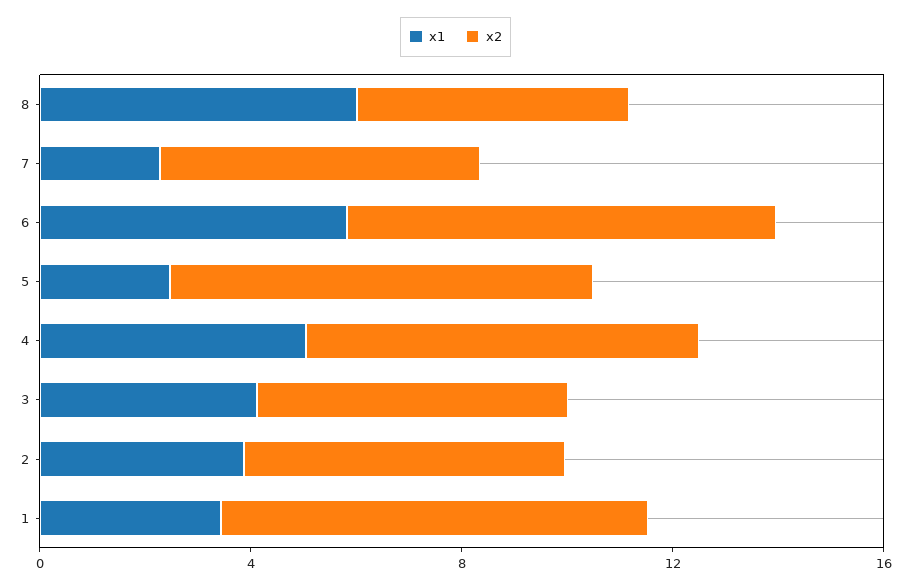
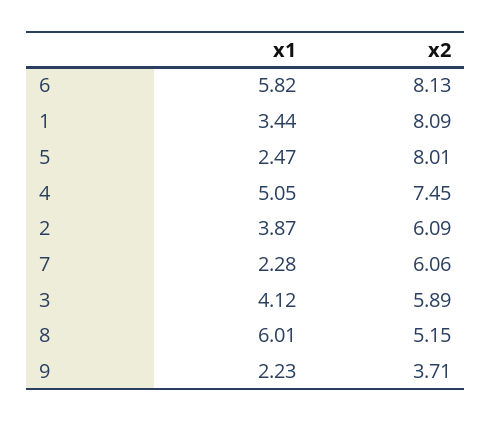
  {
    "x1": {
      "8": 6.01,
      "7": 2.28,
      "6": 5.82,
      "5": 2.47,
      "4": 5.05,
      "3": 4.12,
      "2": 3.87,
-     "1": 3.44
+     "1": 3.44,
+     "9": 2.23
    },
    "x2": {
      "8": 5.15,
      "7": 6.06,
      "6": 8.13,
      "5": 8.01,
      "4": 7.45,
      "3": 5.89,
      "2": 6.09,
-     "1": 8.09
+     "1": 8.09,
+     "9": 3.71
    }
  }

